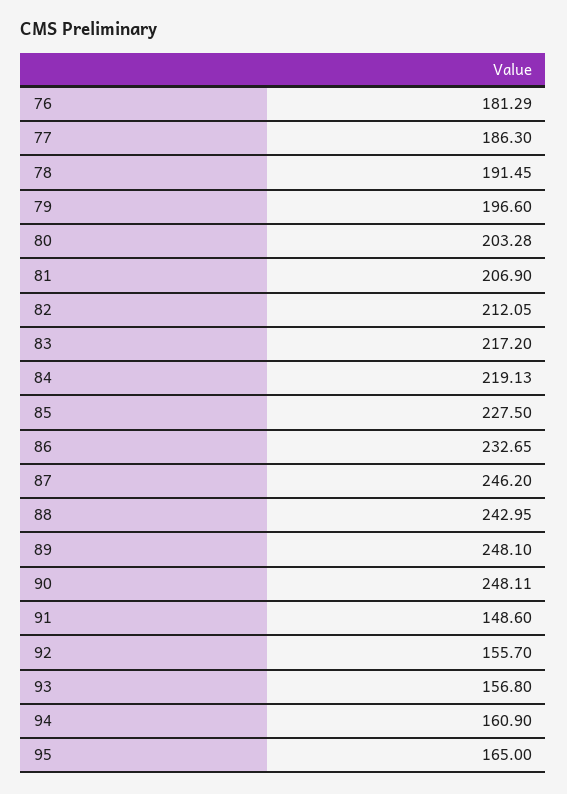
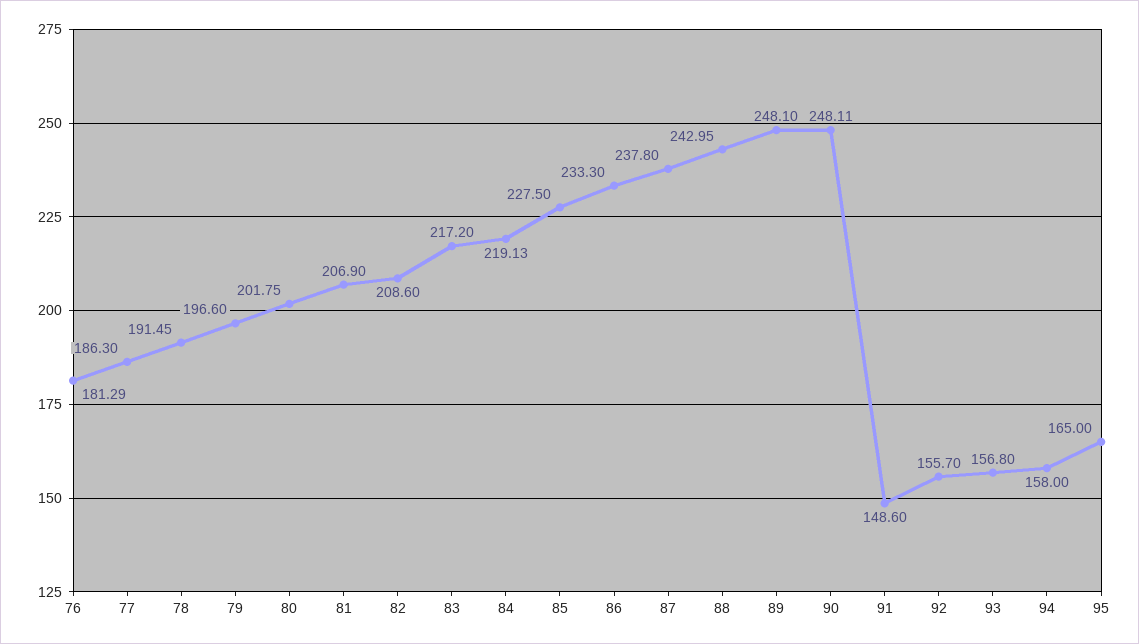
  {
    "76": 181.29,
    "77": 186.3,
    "78": 191.45,
    "79": 196.6,
-   "80": 203.28,
+   "80": 201.75,
    "81": 206.9,
-   "82": 212.05,
+   "82": 208.6,
    "83": 217.2,
    "84": 219.13,
    "85": 227.5,
-   "86": 232.65,
+   "86": 233.3,
-   "87": 246.2,
+   "87": 237.8,
    "88": 242.95,
    "89": 248.1,
    "90": 248.11,
    "91": 148.6,
    "92": 155.7,
    "93": 156.8,
-   "94": 160.9,
+   "94": 158,
    "95": 165
  }

